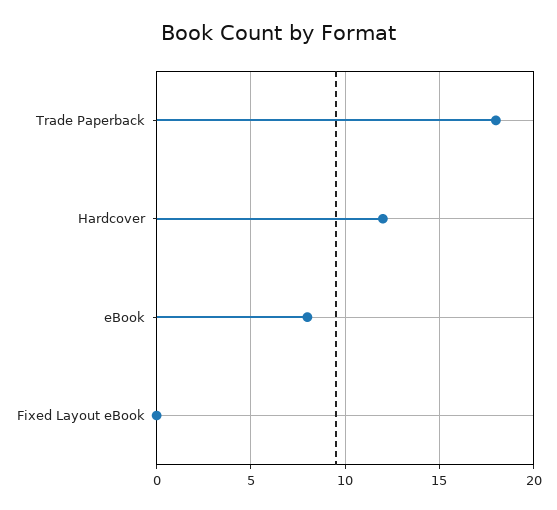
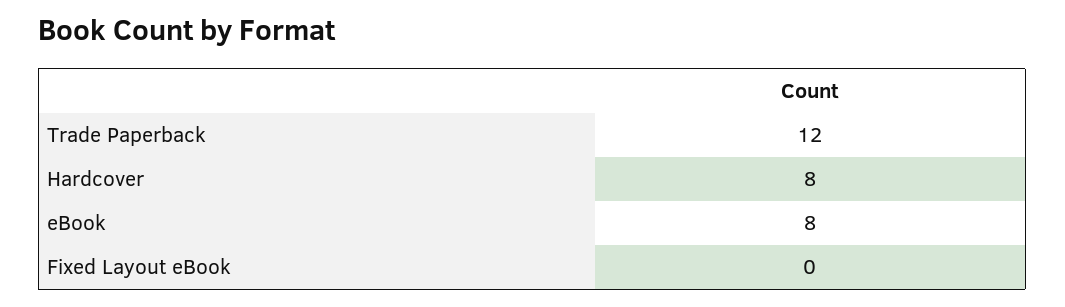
  {
-   "Trade Paperback": 18,
+   "Trade Paperback": 12,
-   "Hardcover": 12,
+   "Hardcover": 8,
    "eBook": 8,
    "Fixed Layout eBook": 0
  }

